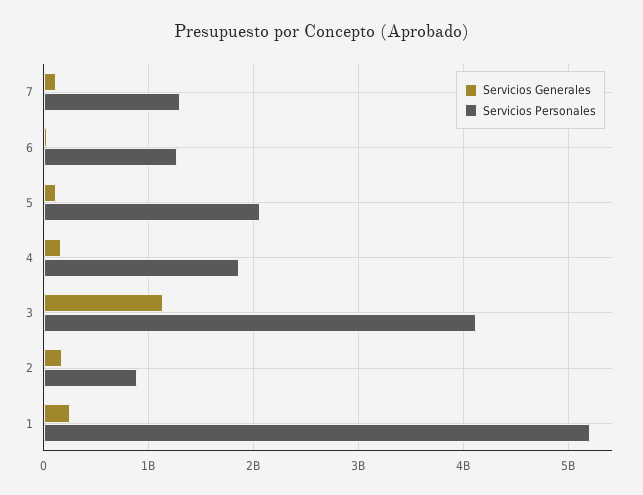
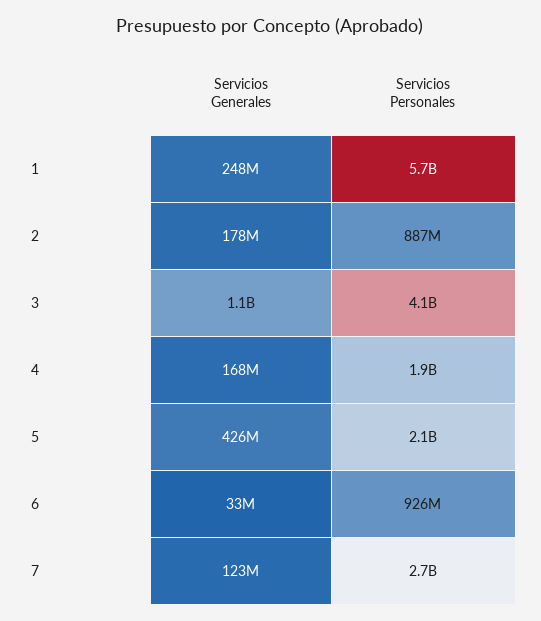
  {
    "Servicios Generales": {
      "7": 123000000,
      "6": 33000000,
-     "5": 100000000,
+     "5": 426000000,
      "4": 168000000,
      "3": 1100000000,
      "2": 178000000,
      "1": 248000000
    },
    "Servicios Personales": {
-     "7": 1300000000,
+     "7": 2700000000,
-     "6": 1300000000,
+     "6": 926000000,
      "5": 2100000000,
      "4": 1900000000,
      "3": 4100000000,
      "2": 887000000,
-     "1": 5200000000
+     "1": 5700000000
    }
  }

